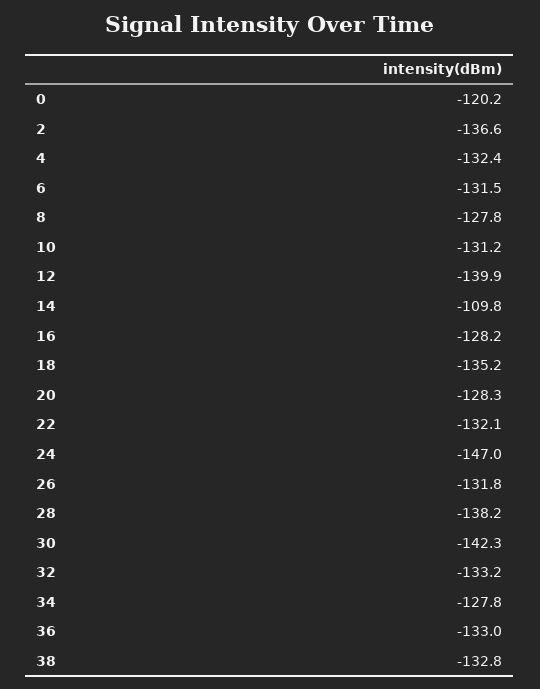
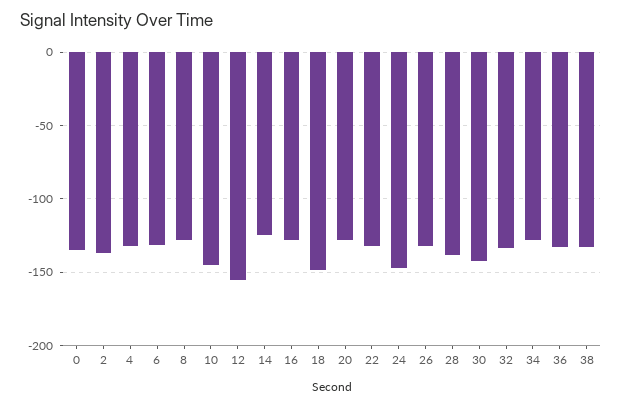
  {
-   "0": -120.2,
+   "0": -135,
    "2": -136.6,
    "4": -132.4,
    "6": -131.5,
    "8": -127.8,
-   "10": -131.2,
+   "10": -145,
-   "12": -139.9,
+   "12": -155,
-   "14": -109.8,
+   "14": -125,
    "16": -128.2,
-   "18": -135.2,
+   "18": -150,
    "20": -128.3,
    "22": -132.1,
    "24": -147,
    "26": -131.8,
    "28": -138.2,
    "30": -142.3,
    "32": -133.2,
    "34": -127.8,
    "36": -133,
    "38": -132.8
  }

